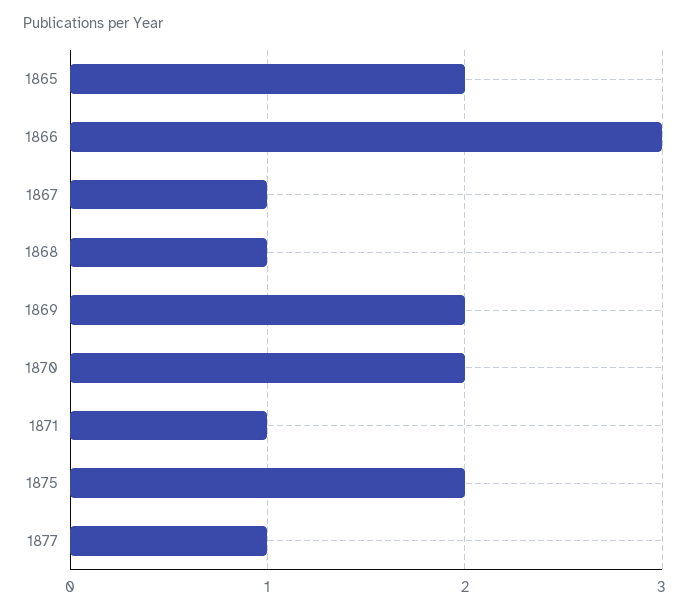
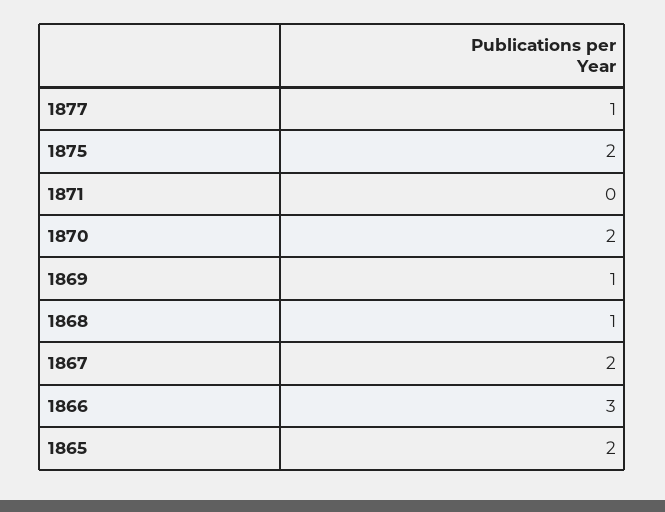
  {
    "1865": 2,
    "1866": 3,
-   "1867": 1,
+   "1867": 2,
    "1868": 1,
-   "1869": 2,
+   "1869": 1,
    "1870": 2,
-   "1871": 1,
+   "1871": 0,
    "1875": 2,
    "1877": 1
  }

